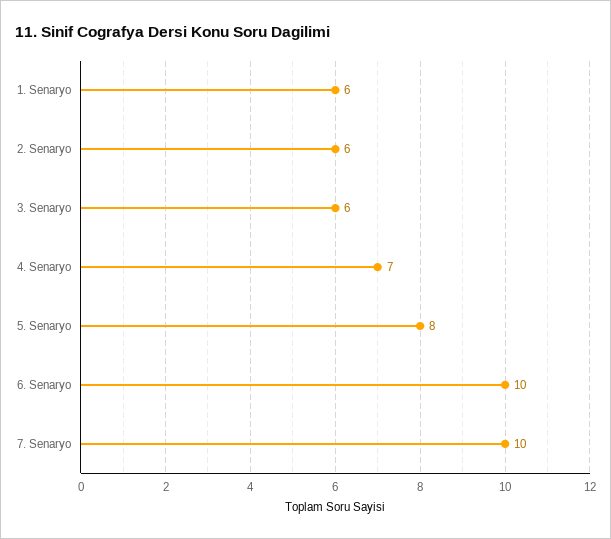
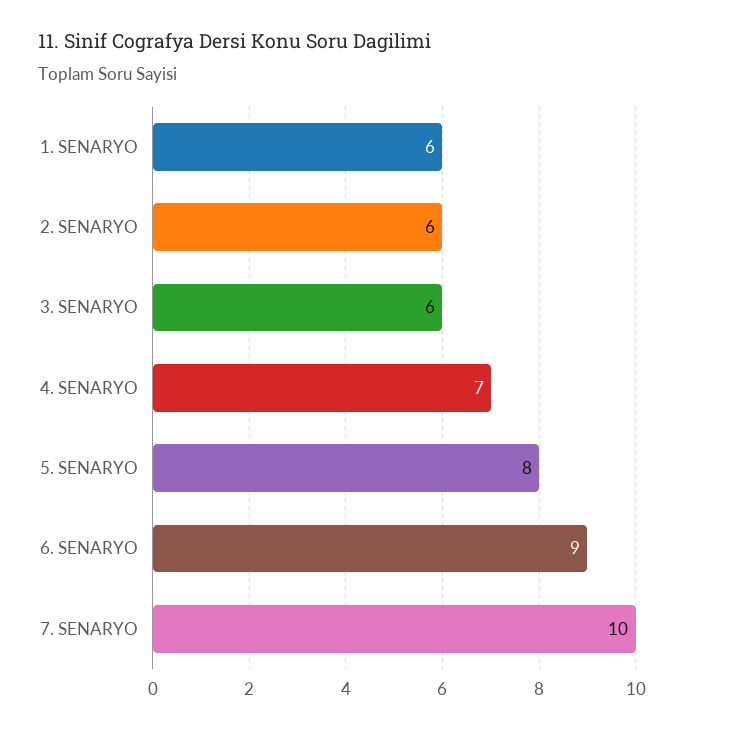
  {
    "1. Senaryo": 6,
    "2. Senaryo": 6,
    "3. Senaryo": 6,
    "4. Senaryo": 7,
    "5. Senaryo": 8,
-   "6. Senaryo": 10,
+   "6. Senaryo": 9,
    "7. Senaryo": 10
  }

